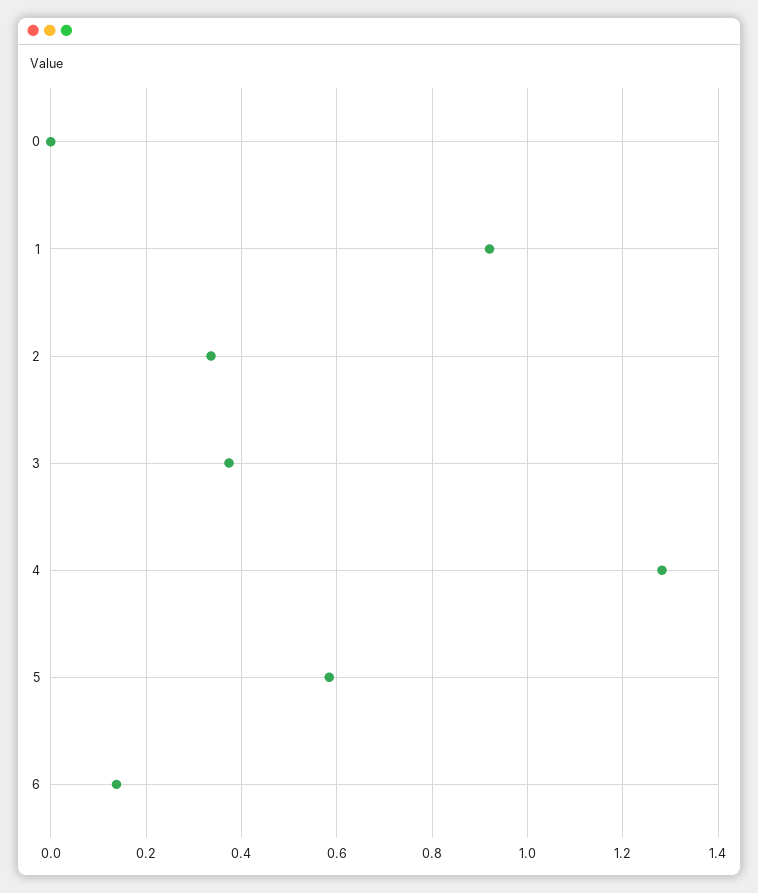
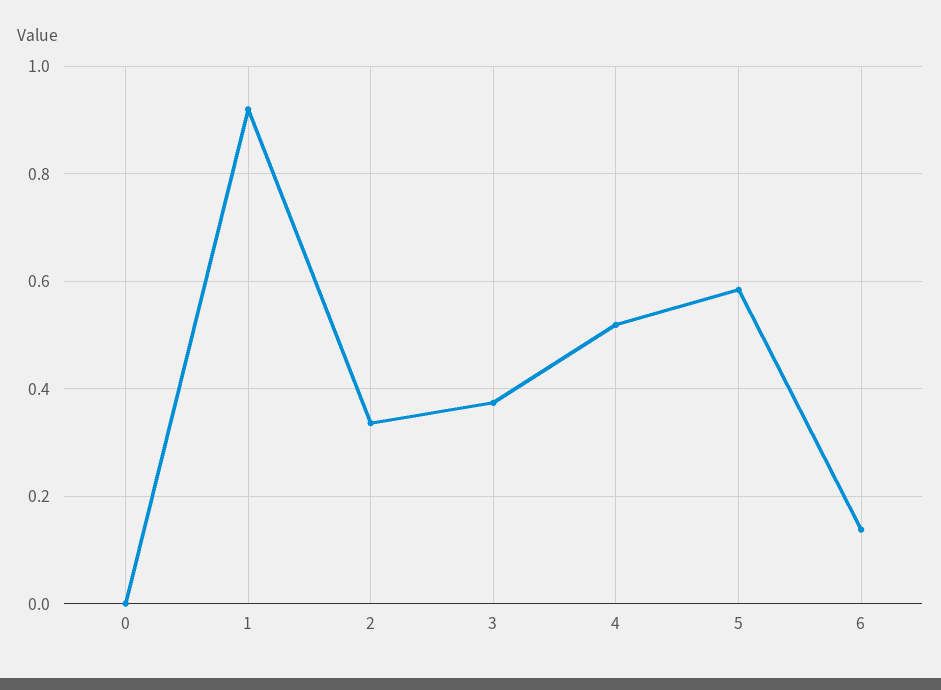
  {
    "0": 0,
    "1": 0.92,
    "2": 0.34,
    "3": 0.38,
-   "4": 1.28,
+   "4": 0.52,
    "5": 0.58,
    "6": 0.14
  }

